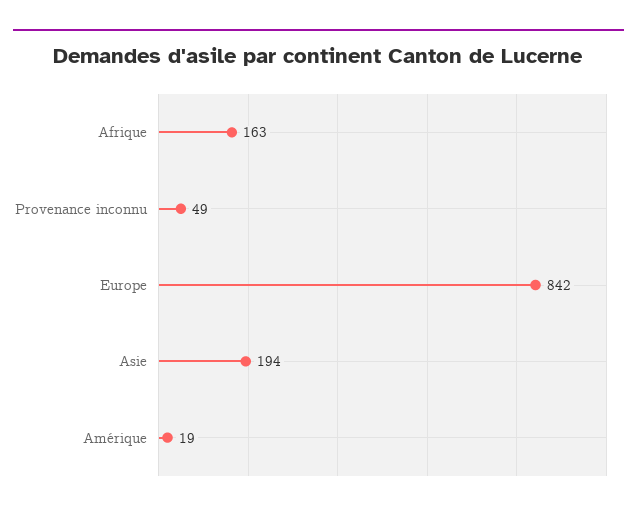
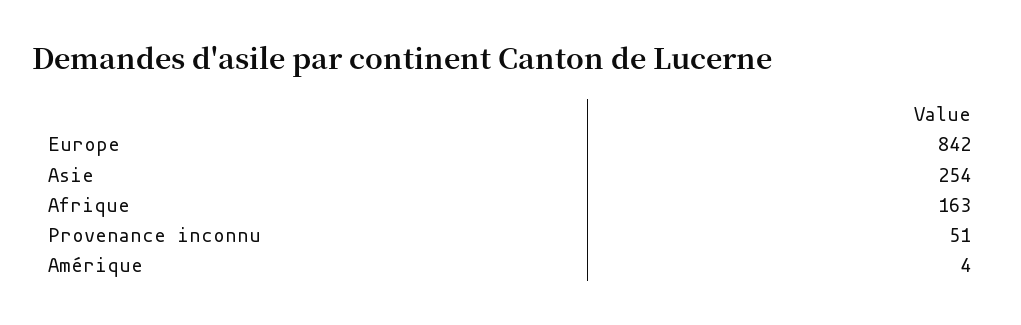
  {
    "Afrique": 163,
-   "Provenance inconnu": 49,
+   "Provenance inconnu": 51,
    "Europe": 842,
-   "Asie": 194,
+   "Asie": 254,
-   "Amérique": 19
+   "Amérique": 4
  }

